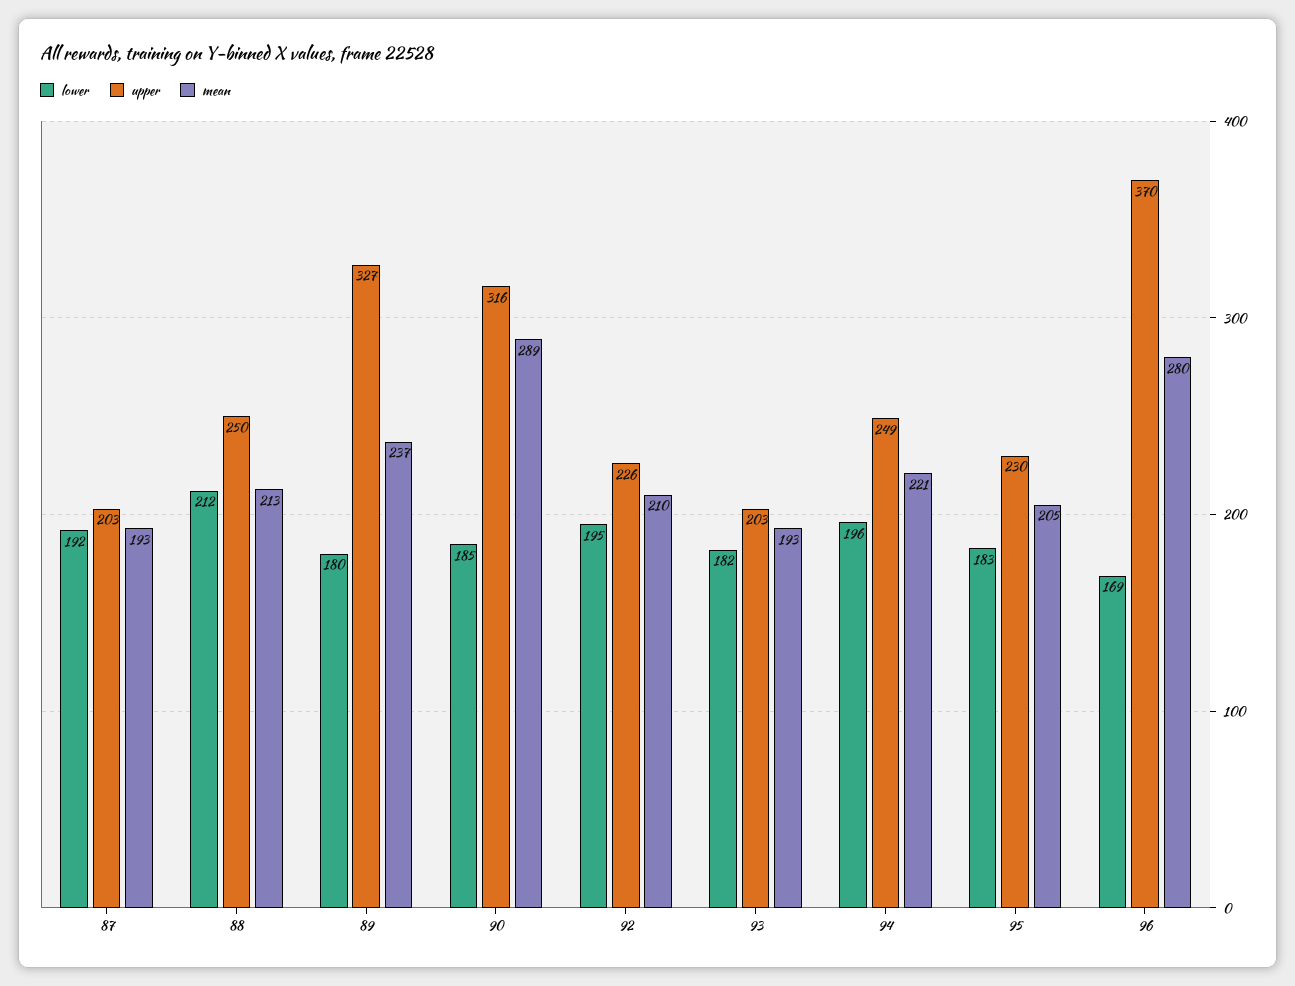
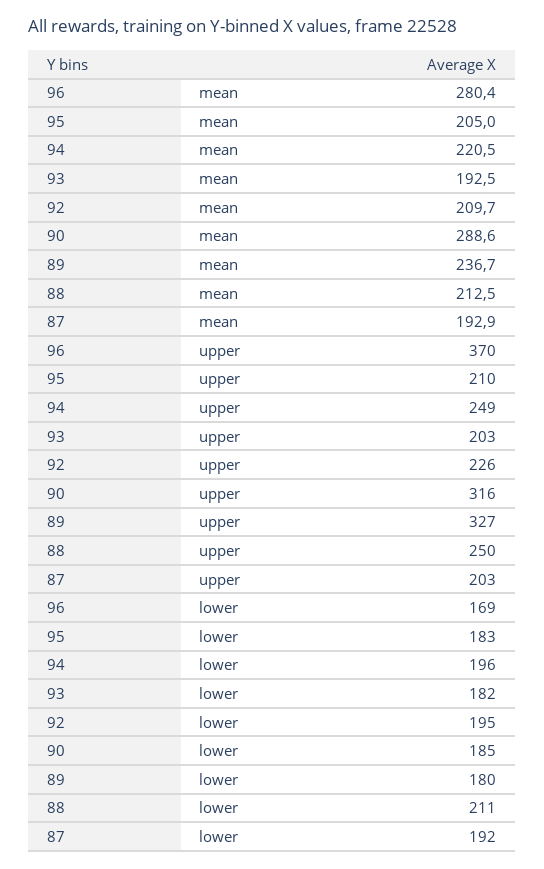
  {
    "lower": {
      "87": 192,
-     "88": 212,
+     "88": 211,
      "89": 180,
      "90": 185,
      "92": 195,
      "93": 182,
      "94": 196,
      "95": 183,
      "96": 169
    },
    "upper": {
      "87": 203,
      "88": 250,
      "89": 327,
      "90": 316,
      "92": 226,
      "93": 203,
      "94": 249,
-     "95": 230,
+     "95": 210,
      "96": 370
    },
    "mean": {
      "87": 192.9,
      "88": 212.5,
      "89": 236.7,
      "90": 288.6,
      "92": 209.7,
      "93": 192.5,
      "94": 220.5,
      "95": 205,
      "96": 280.4
    }
  }

